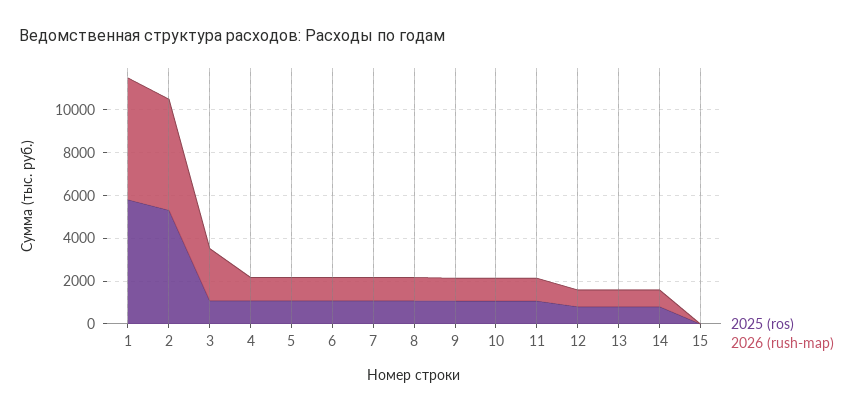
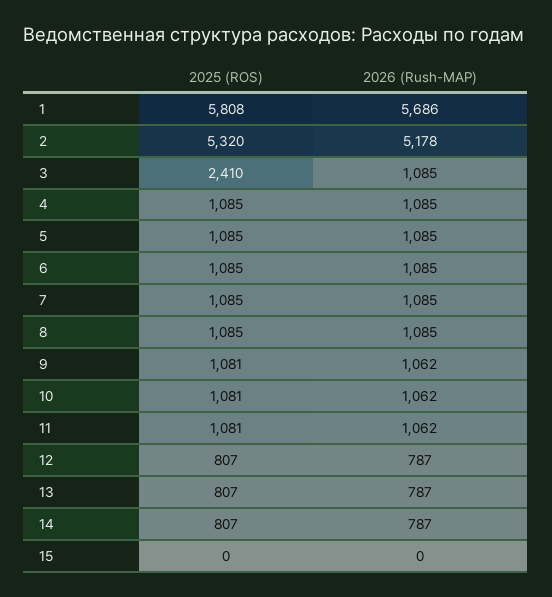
  {
    "2025 (ros)": {
      "1": 5808,
      "2": 5320,
-     "3": 1000,
+     "3": 2410,
      "4": 1085,
      "5": 1085,
      "6": 1085,
      "7": 1085,
      "8": 1085,
      "9": 1081,
      "10": 1081,
      "11": 1081,
      "12": 807,
      "13": 807,
      "14": 807,
      "15": 0
    },
    "2026 (rush-map)": {
      "1": 5686,
      "2": 5178,
-     "3": 2500,
+     "3": 1085,
      "4": 1085,
      "5": 1085,
      "6": 1085,
      "7": 1085,
      "8": 1085,
      "9": 1062,
      "10": 1062,
      "11": 1062,
      "12": 787,
      "13": 787,
      "14": 787,
      "15": 0
    }
  }

